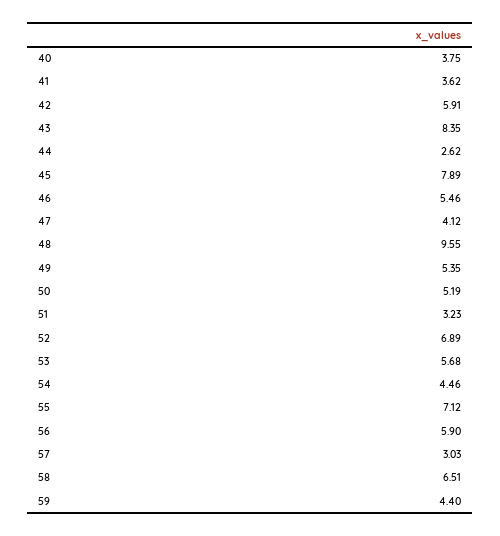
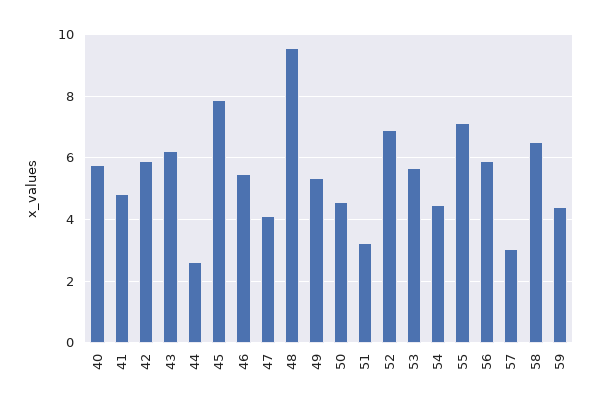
  {
-   "40": 3.75,
+   "40": 5.8,
-   "41": 3.62,
+   "41": 4.8,
    "42": 5.91,
-   "43": 8.35,
+   "43": 6.2,
    "44": 2.62,
    "45": 7.89,
    "46": 5.46,
    "47": 4.12,
    "48": 9.55,
    "49": 5.35,
-   "50": 5.19,
+   "50": 4.6,
    "51": 3.23,
    "52": 6.89,
    "53": 5.68,
    "54": 4.46,
    "55": 7.12,
    "56": 5.9,
    "57": 3.03,
    "58": 6.51,
    "59": 4.4
  }

